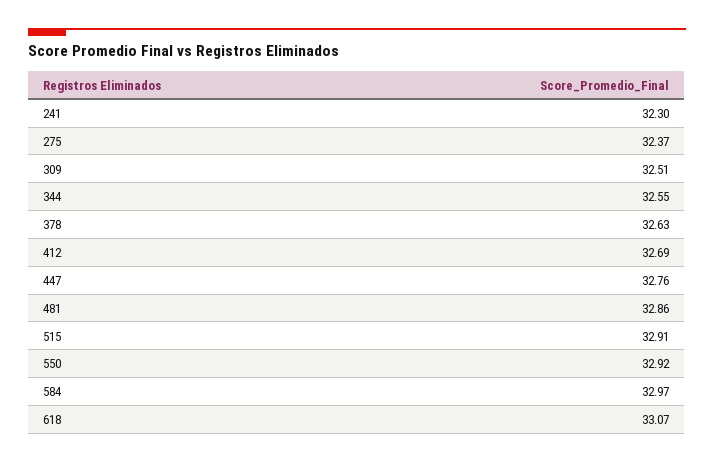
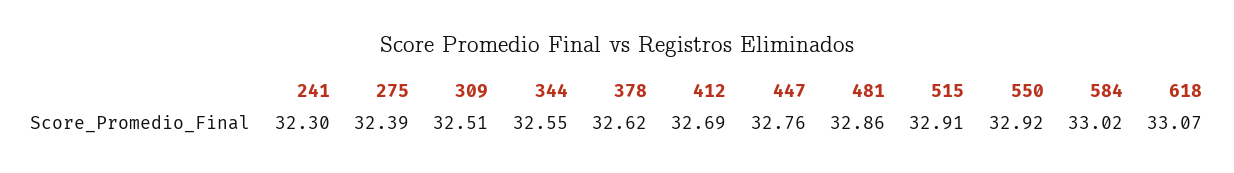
  {
    "241": 32.3,
-   "275": 32.37,
+   "275": 32.39,
    "309": 32.51,
    "344": 32.55,
-   "378": 32.63,
+   "378": 32.62,
    "412": 32.69,
    "447": 32.76,
    "481": 32.86,
    "515": 32.91,
    "550": 32.92,
-   "584": 32.97,
+   "584": 33.02,
    "618": 33.07
  }

